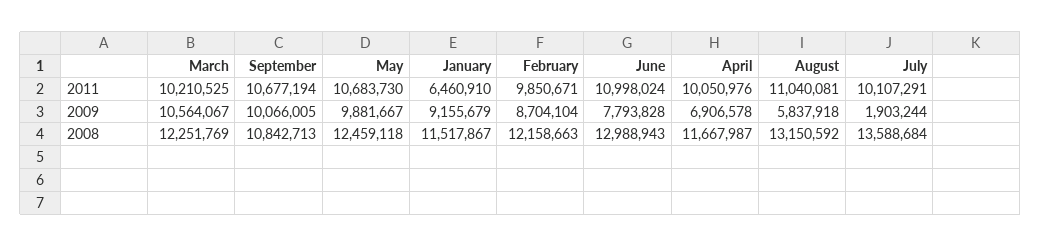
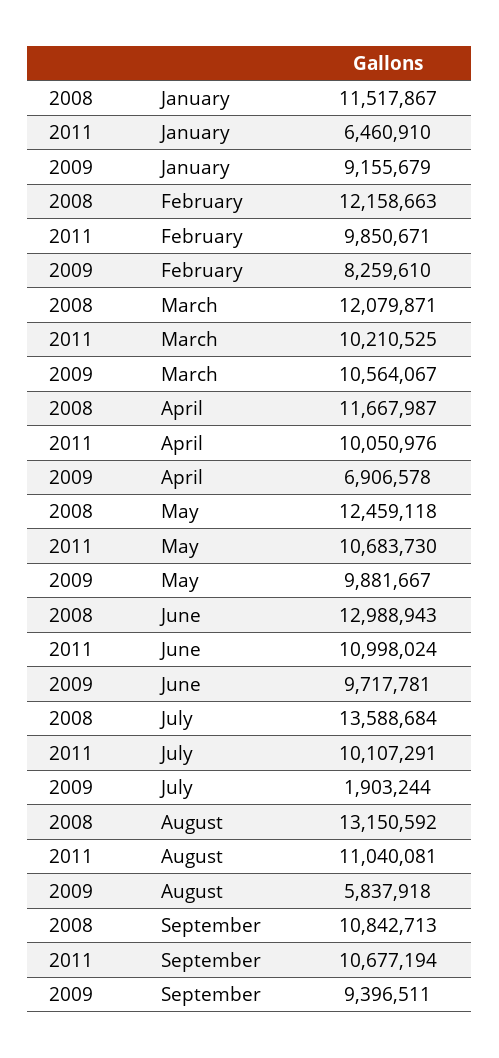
  {
    "March": {
      "2011": 10210525,
      "2009": 10564067,
-     "2008": 12251769
+     "2008": 12079871
    },
    "September": {
      "2011": 10677194,
-     "2009": 10066005,
+     "2009": 9396511,
      "2008": 10842713
    },
    "May": {
      "2011": 10683730,
      "2009": 9881667,
      "2008": 12459118
    },
    "January": {
      "2011": 6460910,
      "2009": 9155679,
      "2008": 11517867
    },
    "February": {
      "2011": 9850671,
-     "2009": 8704104,
+     "2009": 8259610,
      "2008": 12158663
    },
    "June": {
      "2011": 10998024,
-     "2009": 7793828,
+     "2009": 9717781,
      "2008": 12988943
    },
    "April": {
      "2011": 10050976,
      "2009": 6906578,
      "2008": 11667987
    },
    "August": {
      "2011": 11040081,
      "2009": 5837918,
      "2008": 13150592
    },
    "July": {
      "2011": 10107291,
      "2009": 1903244,
      "2008": 13588684
    }
  }

